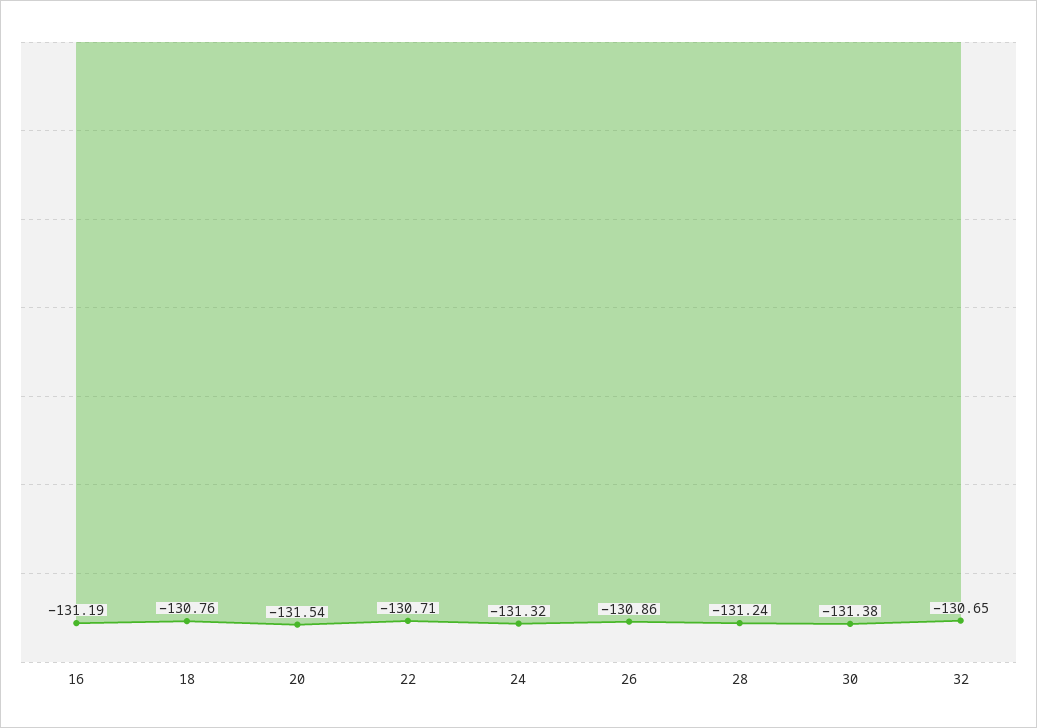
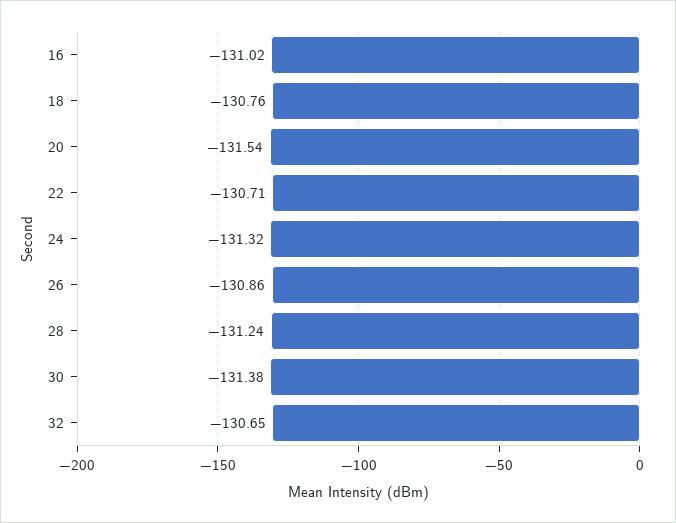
  {
-   "16": -131.19,
+   "16": -131.02,
    "18": -130.76,
    "20": -131.54,
    "22": -130.71,
    "24": -131.32,
    "26": -130.86,
    "28": -131.24,
    "30": -131.38,
    "32": -130.65
  }

